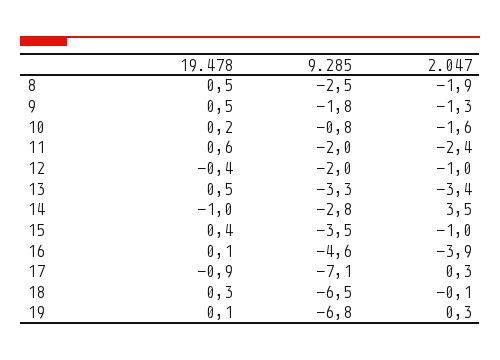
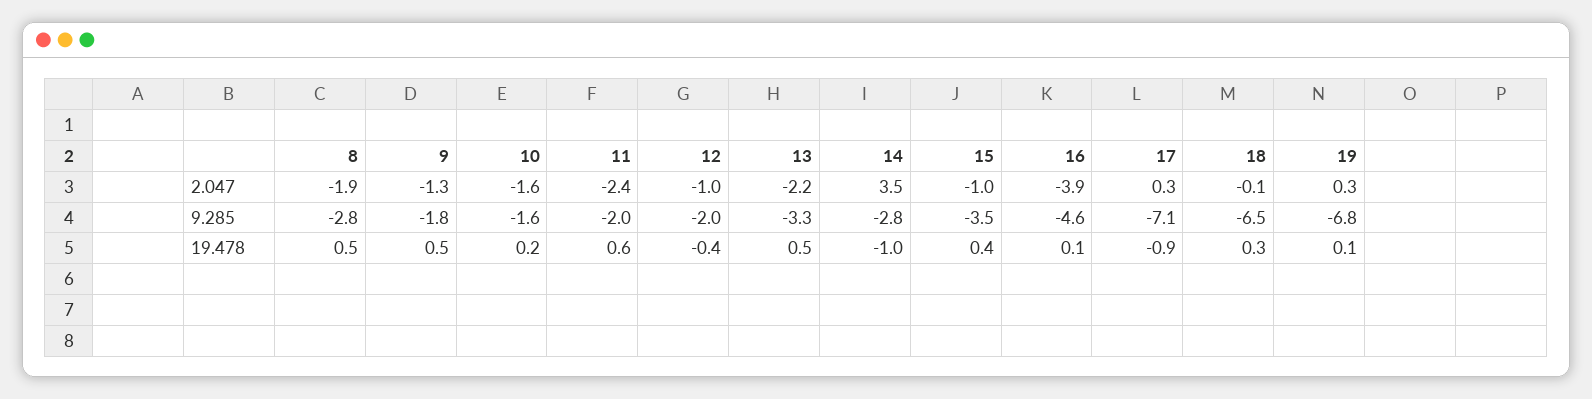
  {
    "19.478": {
      "8": 0.5,
      "9": 0.5,
      "10": 0.2,
      "11": 0.6,
      "12": -0.4,
      "13": 0.5,
      "14": -1,
      "15": 0.4,
      "16": 0.1,
      "17": -0.9,
      "18": 0.3,
      "19": 0.1
    },
    "9.285": {
-     "8": -2.5,
+     "8": -2.8,
      "9": -1.8,
-     "10": -0.8,
+     "10": -1.6,
      "11": -2,
      "12": -2,
      "13": -3.3,
      "14": -2.8,
      "15": -3.5,
      "16": -4.6,
      "17": -7.1,
      "18": -6.5,
      "19": -6.8
    },
    "2.047": {
      "8": -1.9,
      "9": -1.3,
      "10": -1.6,
      "11": -2.4,
      "12": -1,
-     "13": -3.4,
+     "13": -2.2,
      "14": 3.5,
      "15": -1,
      "16": -3.9,
      "17": 0.3,
      "18": -0.1,
      "19": 0.3
    }
  }

